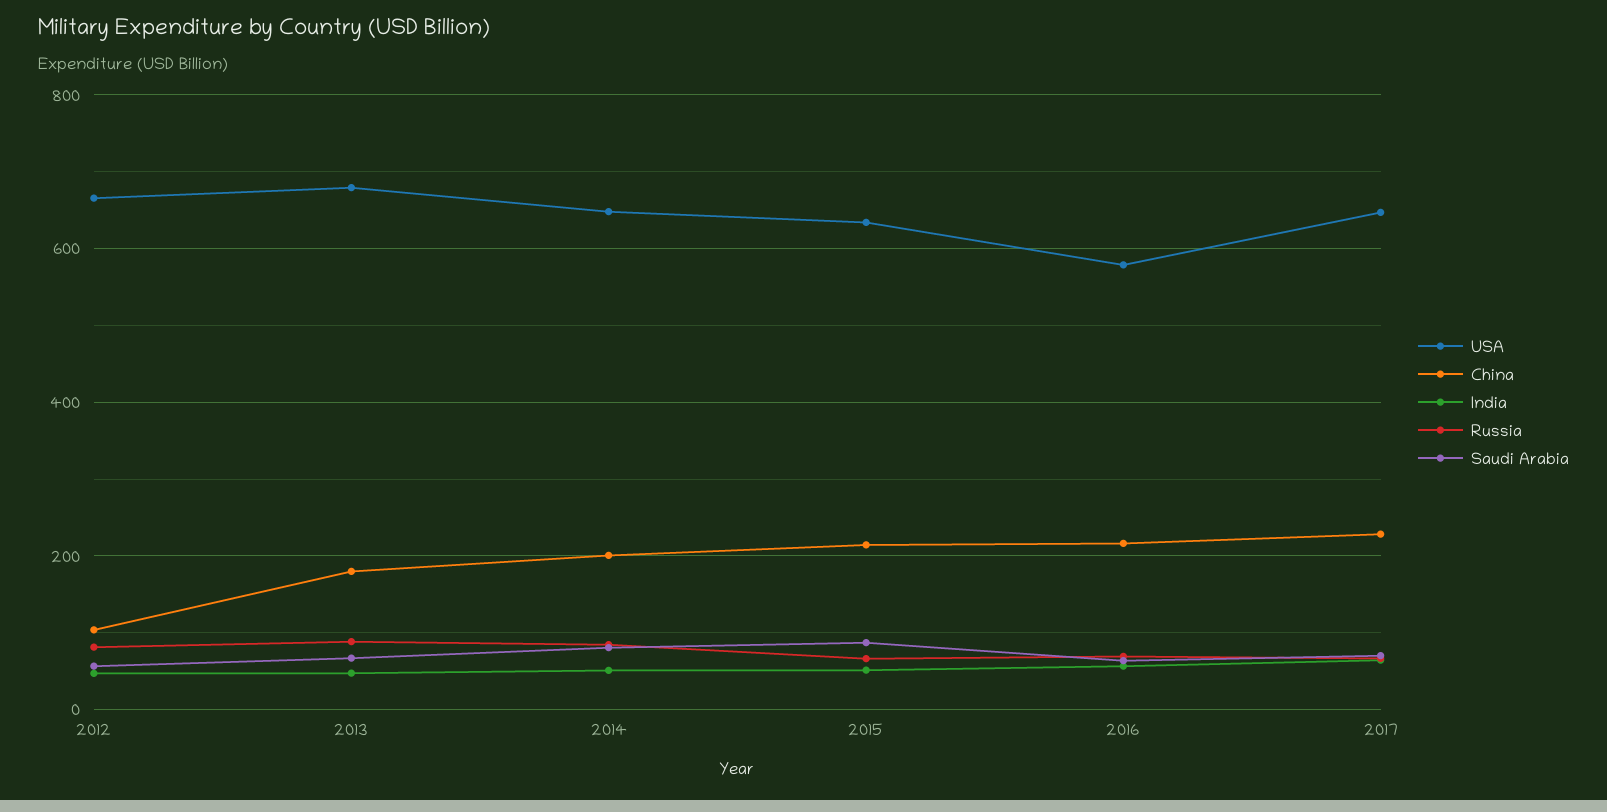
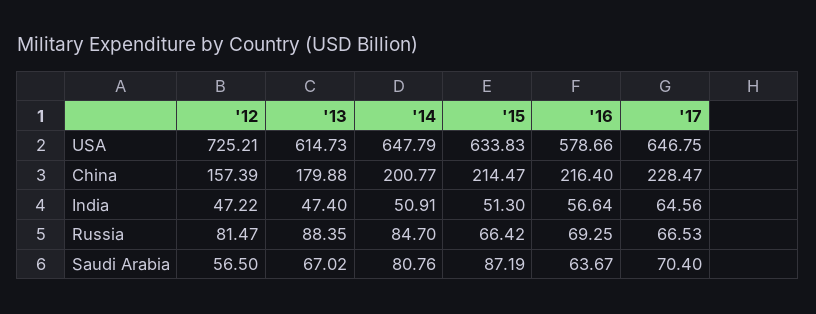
  {
    "USA": {
-     "2012": 660,
+     "2012": 725.21,
-     "2013": 680,
+     "2013": 614.73,
      "2014": 647.79,
      "2015": 633.83,
      "2016": 578.66,
      "2017": 646.75
    },
    "China": {
-     "2012": 100,
+     "2012": 157.39,
      "2013": 179.88,
      "2014": 200.77,
      "2015": 214.47,
      "2016": 216.4,
      "2017": 228.47
    },
    "India": {
      "2012": 47.22,
      "2013": 47.4,
      "2014": 50.91,
      "2015": 51.3,
      "2016": 56.64,
      "2017": 64.56
    },
    "Russia": {
      "2012": 81.47,
      "2013": 88.35,
      "2014": 84.7,
      "2015": 66.42,
      "2016": 69.25,
      "2017": 66.53
    },
    "Saudi Arabia": {
      "2012": 56.5,
      "2013": 67.02,
      "2014": 80.76,
      "2015": 87.19,
      "2016": 63.67,
      "2017": 70.4
    }
  }

